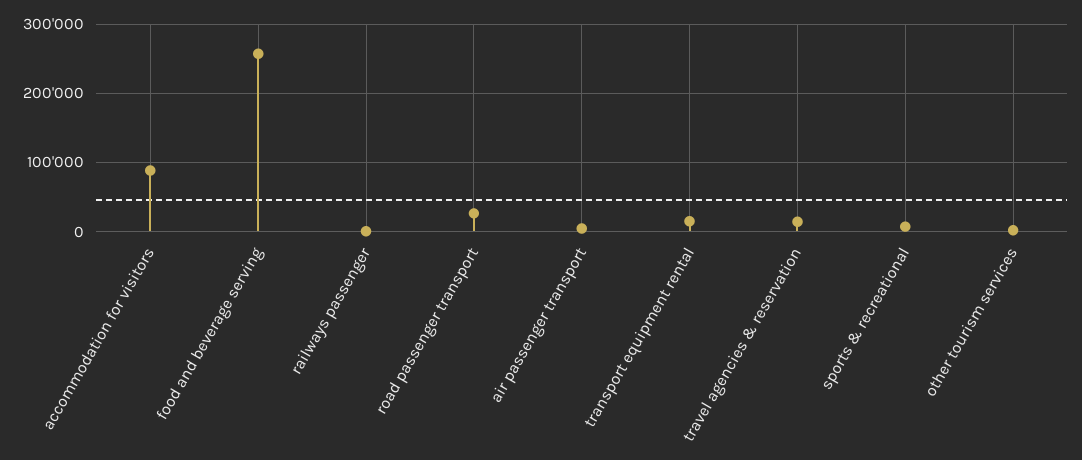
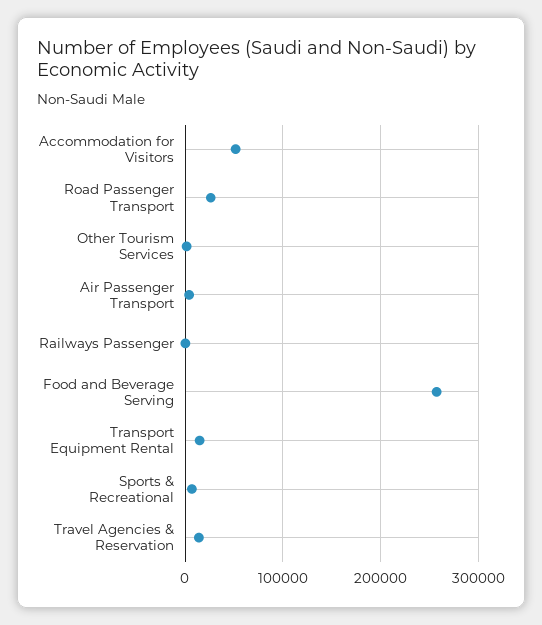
  {
-   "accommodation for visitors": 90000,
+   "accommodation for visitors": 50000,
    "food and beverage serving": 260000,
    "railways passenger": 0,
    "road passenger transport": 30000,
    "air passenger transport": 0,
    "transport equipment rental": 10000,
    "travel agencies & reservation": 10000,
    "sports & recreational": 10000,
    "other tourism services": 0
  }

